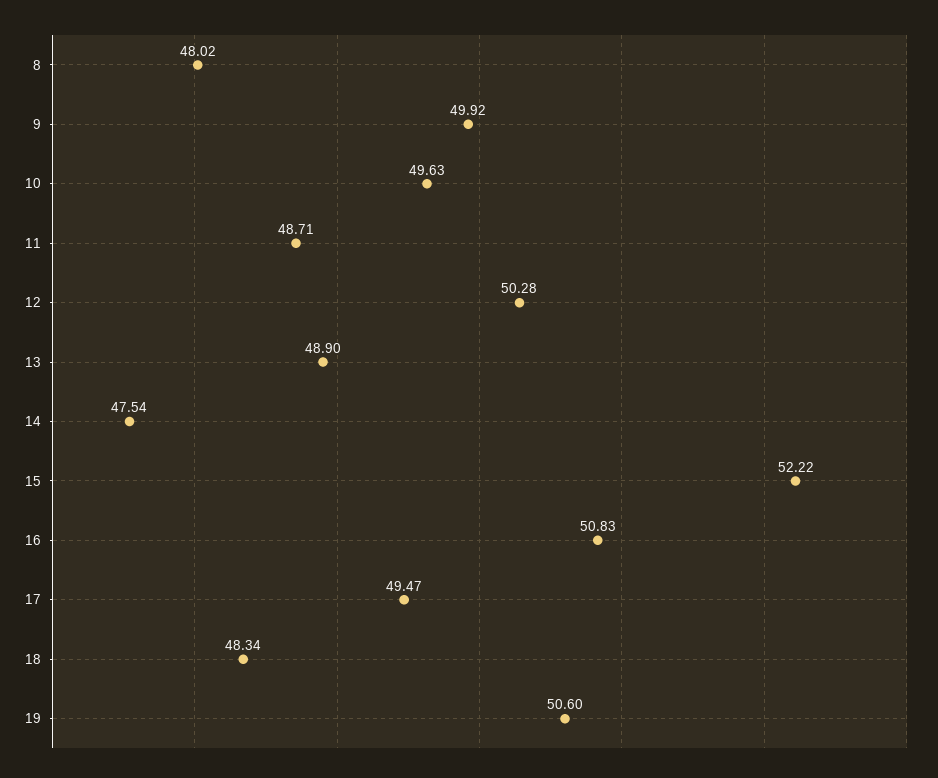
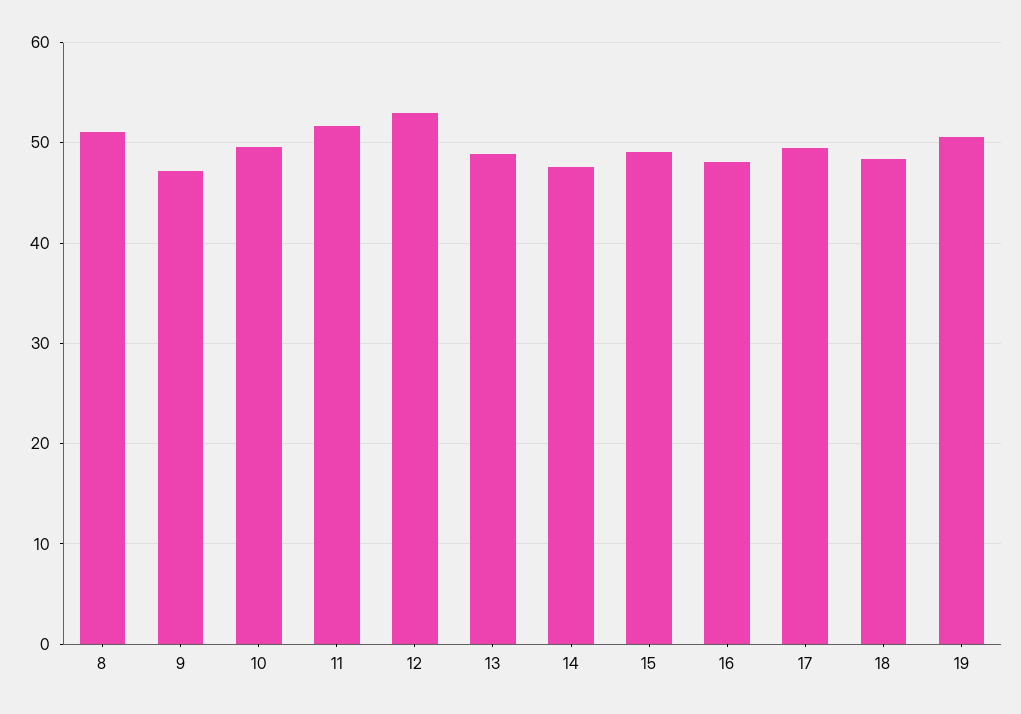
  {
-   "8": 48.02,
+   "8": 51,
-   "9": 49.92,
+   "9": 47,
    "10": 49.63,
-   "11": 48.71,
+   "11": 52,
-   "12": 50.28,
+   "12": 53,
    "13": 48.9,
    "14": 47.54,
-   "15": 52.22,
+   "15": 49,
-   "16": 50.83,
+   "16": 48,
    "17": 49.47,
    "18": 48.34,
    "19": 50.6
  }

